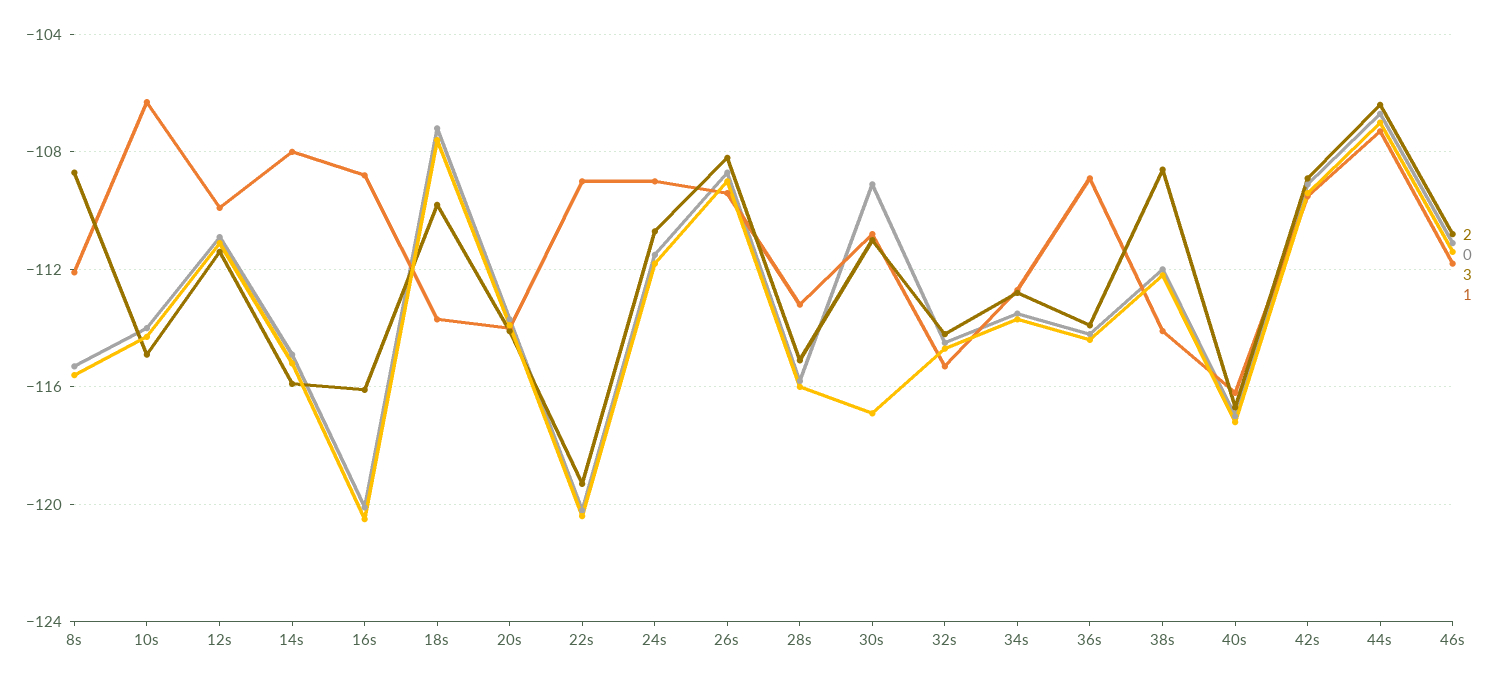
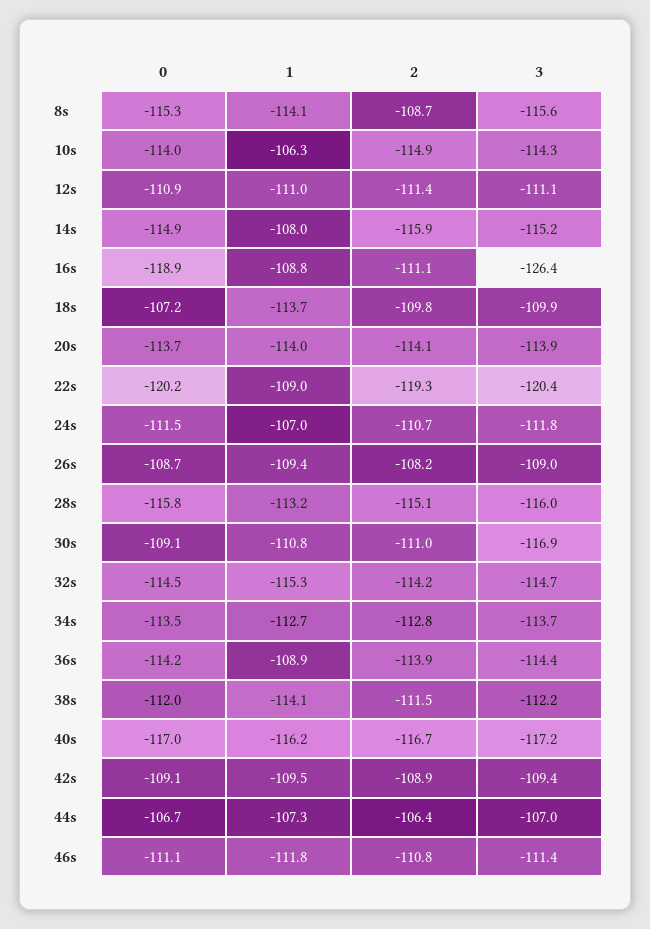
  {
    "2": {
      "8s": -108.7,
      "10s": -114.9,
      "12s": -111.4,
      "14s": -115.9,
-     "16s": -116,
+     "16s": -111.1,
      "18s": -109.8,
      "20s": -114.1,
      "22s": -119.3,
      "24s": -110.7,
      "26s": -108.2,
      "28s": -115.1,
      "30s": -111,
      "32s": -114.2,
      "34s": -112.8,
      "36s": -113.9,
-     "38s": -108.5,
+     "38s": -111.5,
      "40s": -116.7,
      "42s": -108.9,
      "44s": -106.4,
      "46s": -110.8
    },
    "0": {
      "8s": -115.3,
      "10s": -114,
      "12s": -110.9,
      "14s": -114.9,
-     "16s": -120,
+     "16s": -118.9,
      "18s": -107.2,
      "20s": -113.7,
      "22s": -120.2,
      "24s": -111.5,
      "26s": -108.7,
      "28s": -115.8,
      "30s": -109.1,
      "32s": -114.5,
      "34s": -113.5,
      "36s": -114.2,
      "38s": -112,
      "40s": -117,
      "42s": -109.1,
      "44s": -106.7,
      "46s": -111.1
    },
    "3": {
      "8s": -115.6,
      "10s": -114.3,
      "12s": -111.1,
      "14s": -115.2,
-     "16s": -120.5,
+     "16s": -126.4,
-     "18s": -107.5,
+     "18s": -109.9,
      "20s": -113.9,
      "22s": -120.4,
      "24s": -111.8,
      "26s": -109,
      "28s": -116,
      "30s": -116.9,
      "32s": -114.7,
      "34s": -113.7,
      "36s": -114.4,
      "38s": -112.2,
      "40s": -117.2,
      "42s": -109.4,
      "44s": -107,
      "46s": -111.4
    },
    "1": {
-     "8s": -112,
+     "8s": -114.1,
      "10s": -106.3,
-     "12s": -110,
+     "12s": -111,
      "14s": -108,
      "16s": -108.8,
      "18s": -113.7,
      "20s": -114,
      "22s": -109,
-     "24s": -109,
+     "24s": -107,
      "26s": -109.4,
      "28s": -113.2,
      "30s": -110.8,
      "32s": -115.3,
      "34s": -112.7,
      "36s": -108.9,
      "38s": -114.1,
      "40s": -116.2,
      "42s": -109.5,
      "44s": -107.3,
      "46s": -111.8
    }
  }

